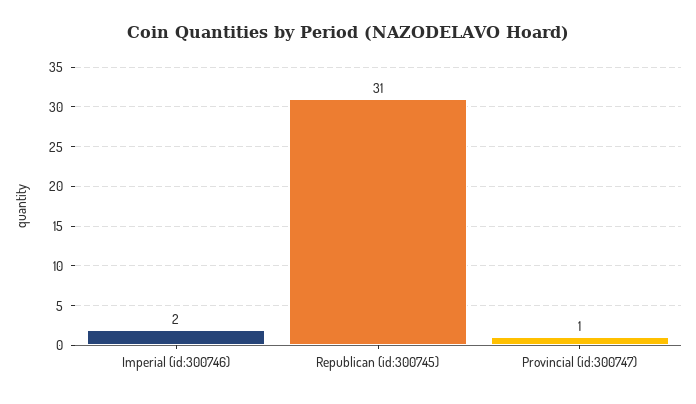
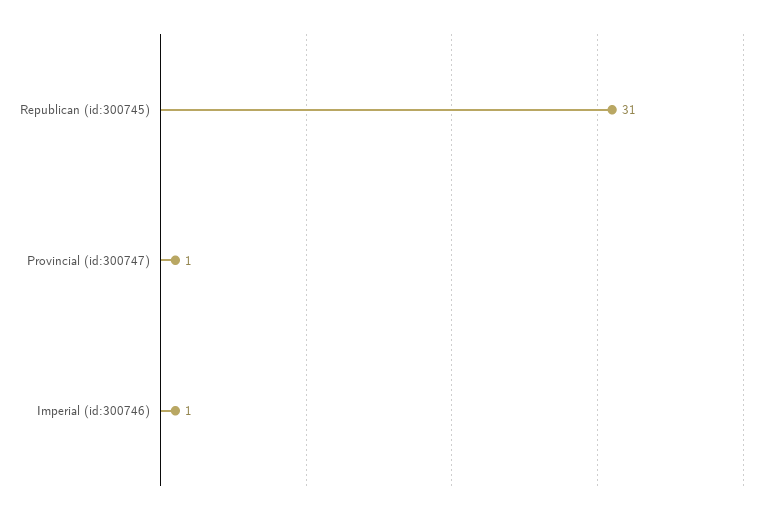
  {
-   "Imperial (id:300746)": 2,
+   "Imperial (id:300746)": 1,
    "Republican (id:300745)": 31,
    "Provincial (id:300747)": 1
  }

